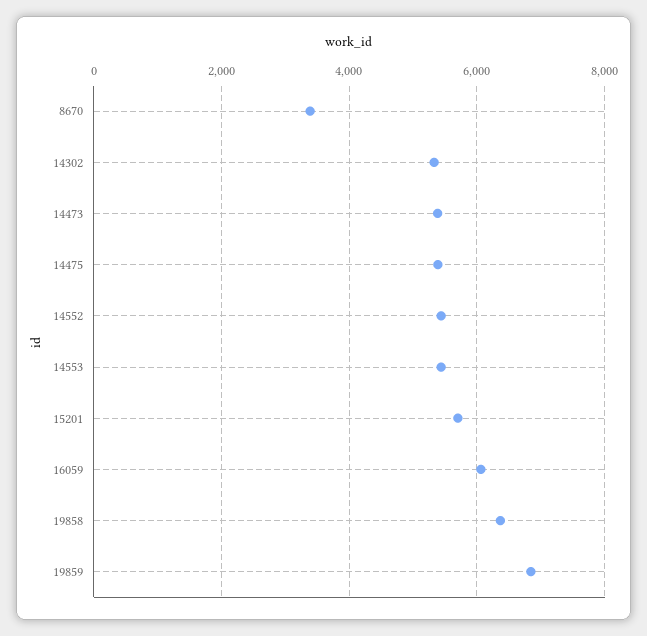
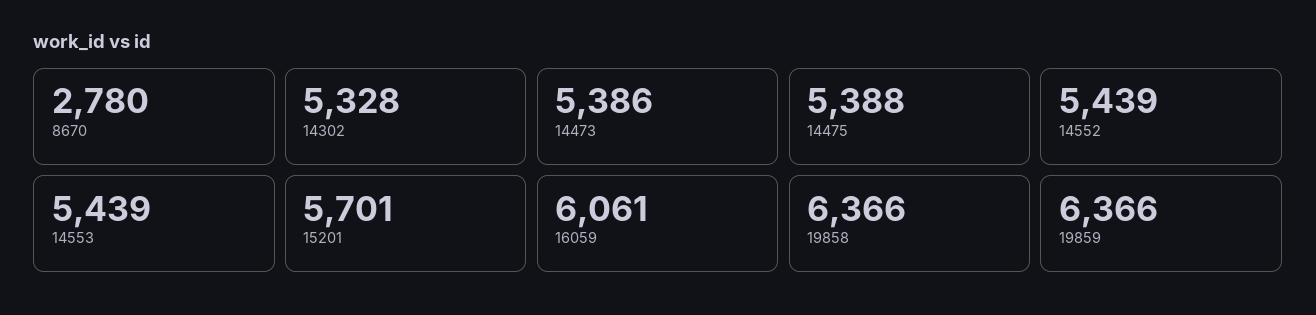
  {
-   "8670": 3400,
+   "8670": 2780,
    "14302": 5328,
    "14473": 5386,
    "14475": 5388,
    "14552": 5439,
    "14553": 5439,
    "15201": 5701,
    "16059": 6061,
    "19858": 6366,
-   "19859": 6800
+   "19859": 6366
  }

